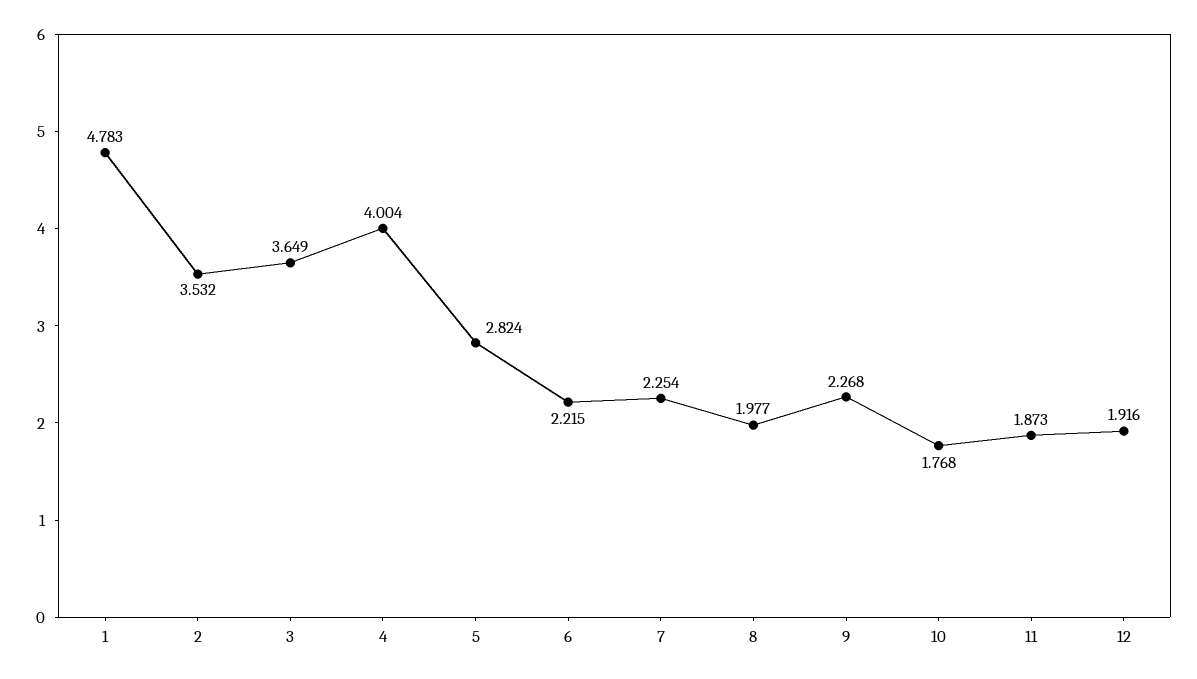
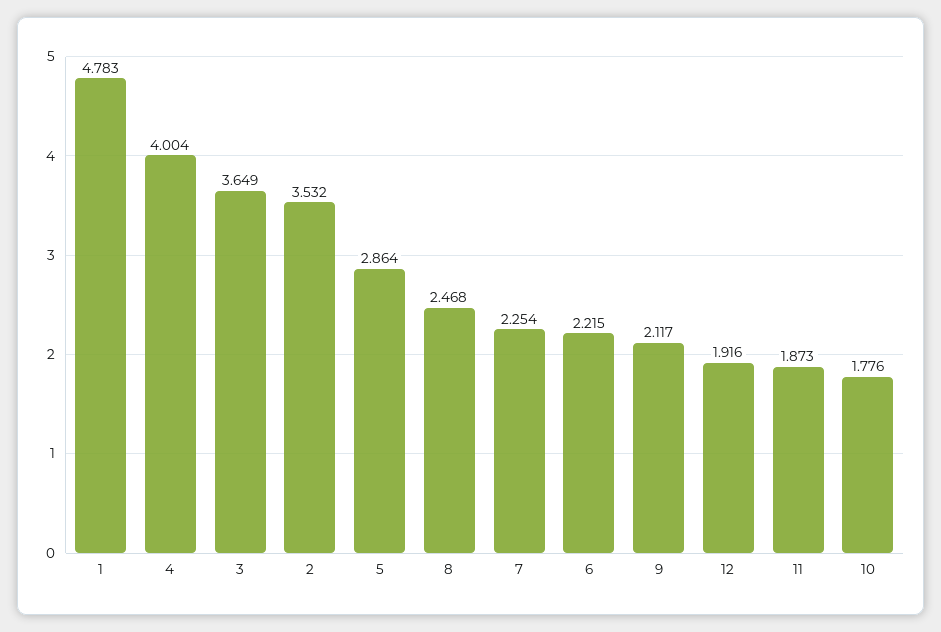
  {
    "1": 4.783,
    "2": 3.532,
    "3": 3.649,
    "4": 4.004,
-   "5": 2.824,
+   "5": 2.864,
    "6": 2.215,
    "7": 2.254,
-   "8": 1.977,
+   "8": 2.468,
-   "9": 2.268,
+   "9": 2.117,
-   "10": 1.768,
+   "10": 1.776,
    "11": 1.873,
    "12": 1.916
  }

